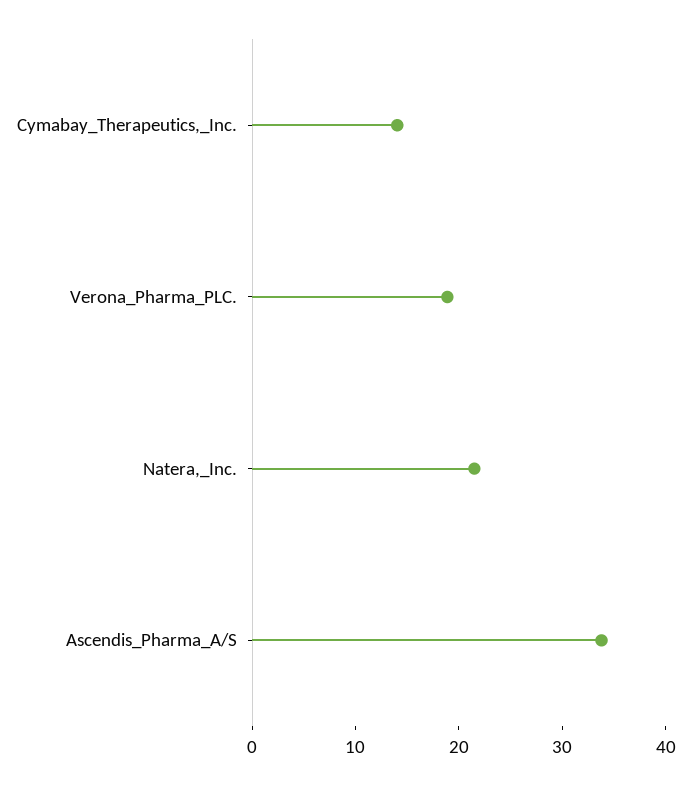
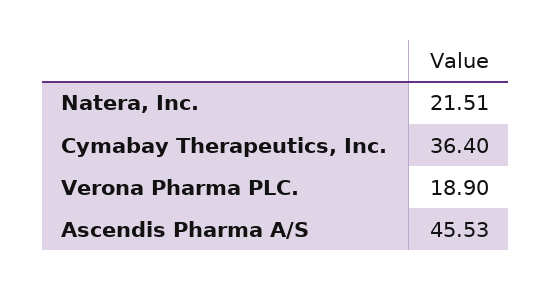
  {
-   "Cymabay_Therapeutics,_Inc.": 14,
+   "Cymabay_Therapeutics,_Inc.": 36.4,
    "Verona_Pharma_PLC.": 18.9,
    "Natera,_Inc.": 21.51,
-   "Ascendis_Pharma_A/S": 34
+   "Ascendis_Pharma_A/S": 45.53
  }

